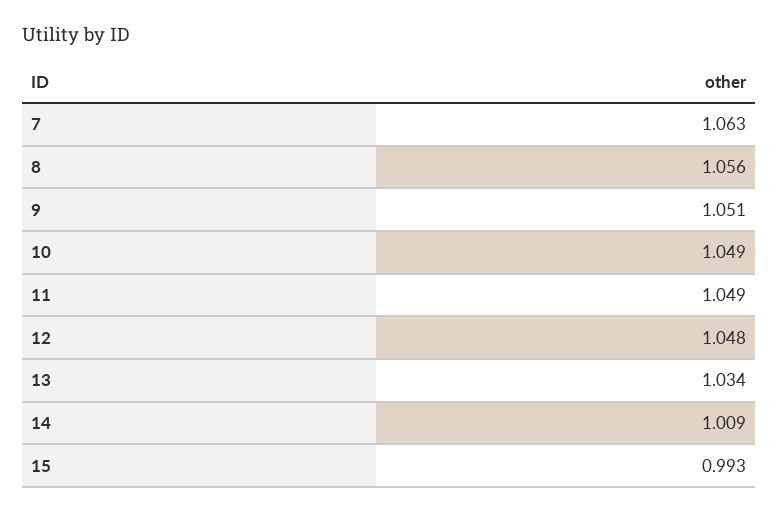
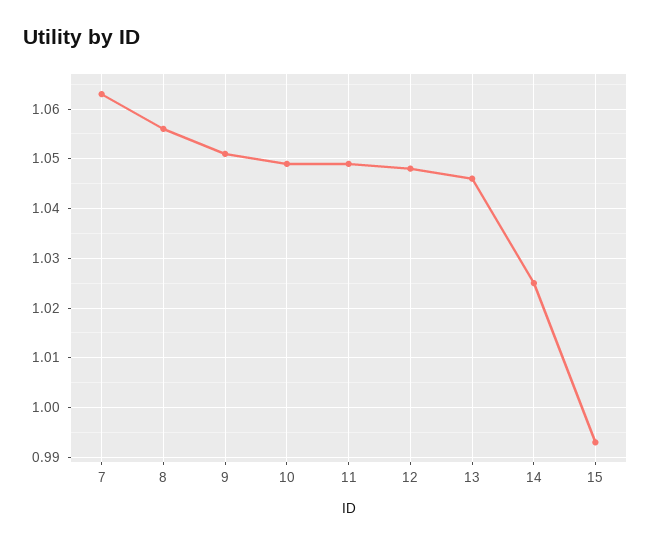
  {
    "7": 1.063,
    "8": 1.056,
    "9": 1.051,
    "10": 1.049,
    "11": 1.049,
    "12": 1.048,
-   "13": 1.034,
+   "13": 1.045,
-   "14": 1.009,
+   "14": 1.025,
    "15": 0.993
  }

